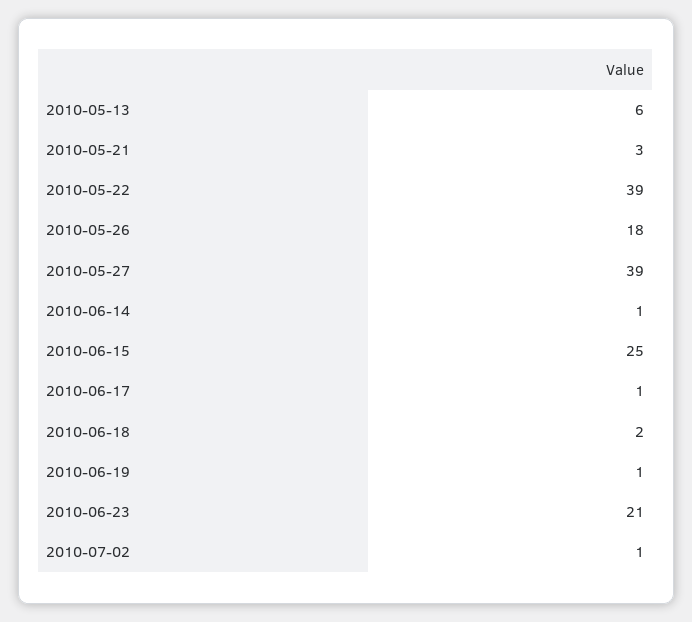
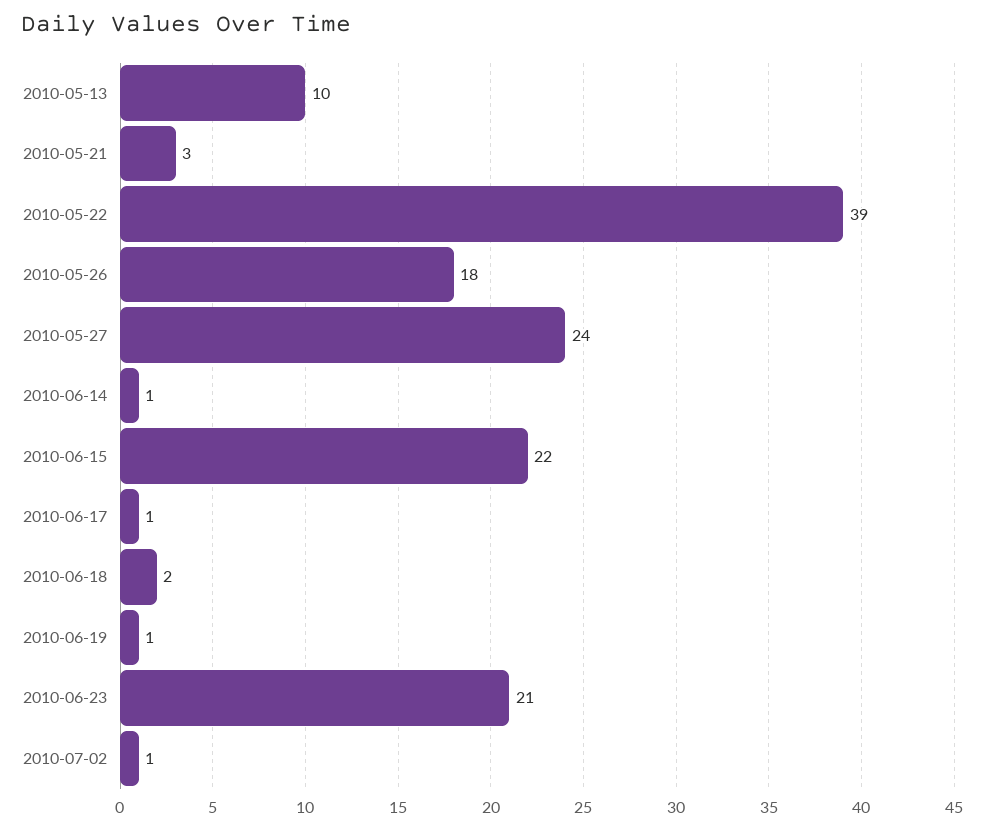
  {
-   "2010-05-13": 6,
+   "2010-05-13": 10,
    "2010-05-21": 3,
    "2010-05-22": 39,
    "2010-05-26": 18,
-   "2010-05-27": 39,
+   "2010-05-27": 24,
    "2010-06-14": 1,
-   "2010-06-15": 25,
+   "2010-06-15": 22,
    "2010-06-17": 1,
    "2010-06-18": 2,
    "2010-06-19": 1,
    "2010-06-23": 21,
    "2010-07-02": 1
  }

